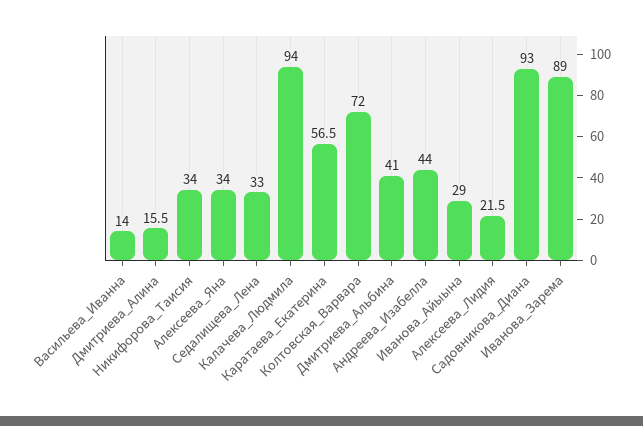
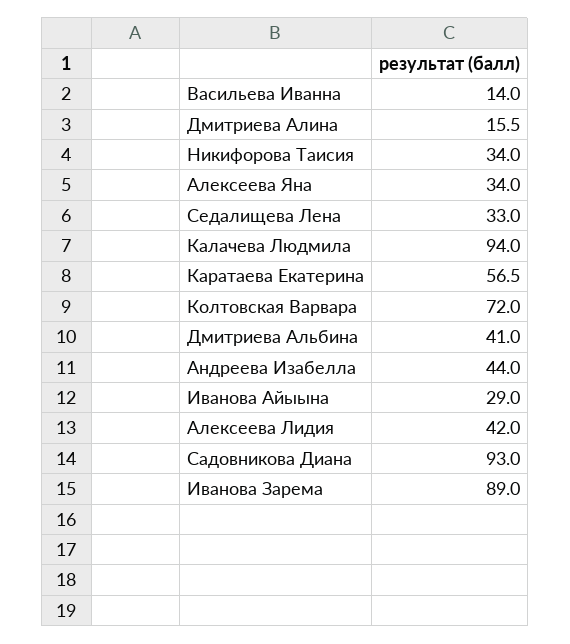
  {
    "Васильева_Иванна": 14,
    "Дмитриева_Алина": 15.5,
    "Никифорова_Таисия": 34,
    "Алексеева_Яна": 34,
    "Седалищева_Лена": 33,
    "Калачева_Людмила": 94,
    "Каратаева_Екатерина": 56.5,
    "Колтовская_Варвара": 72,
    "Дмитриева_Альбина": 41,
    "Андреева_Изабелла": 44,
    "Иванова_Айыына": 29,
-   "Алексеева_Лидия": 21.5,
+   "Алексеева_Лидия": 42,
    "Садовникова_Диана": 93,
    "Иванова_Зарема": 89
  }

